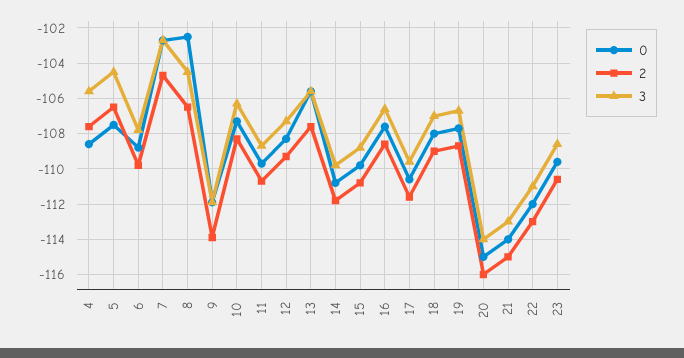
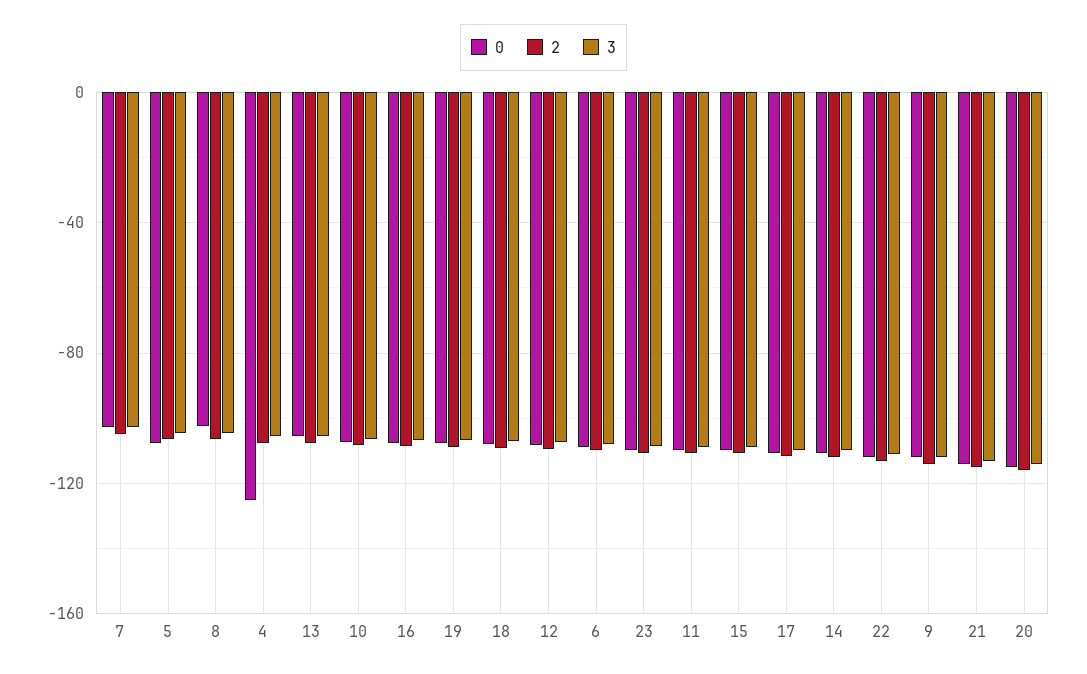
  {
    "0": {
-     "4": -108.5,
+     "4": -125,
      "5": -107.5,
      "6": -109,
      "7": -102.5,
      "8": -102.5,
      "9": -112,
      "10": -107.5,
      "11": -109.5,
      "12": -108.5,
      "13": -105.5,
      "14": -111,
      "15": -110,
      "16": -107.5,
      "17": -110.5,
      "18": -108,
      "19": -107.5,
      "20": -115,
      "21": -114,
      "22": -112,
      "23": -109.5
    },
    "2": {
      "4": -107.5,
      "5": -106.5,
      "6": -110,
      "7": -104.5,
      "8": -106.5,
      "9": -114,
      "10": -108.5,
      "11": -110.5,
      "12": -109.5,
      "13": -107.5,
      "14": -112,
      "15": -111,
      "16": -108.5,
      "17": -111.5,
      "18": -109,
      "19": -108.5,
      "20": -116,
      "21": -115,
      "22": -113,
      "23": -110.5
    },
    "3": {
      "4": -105.5,
      "5": -104.5,
      "6": -108,
      "7": -102.5,
      "8": -104.5,
      "9": -112,
      "10": -106.5,
      "11": -108.5,
      "12": -107.5,
      "13": -105.5,
      "14": -110,
      "15": -109,
      "16": -106.5,
      "17": -109.5,
      "18": -107,
      "19": -106.5,
      "20": -114,
      "21": -113,
      "22": -111,
      "23": -108.5
    }
  }

